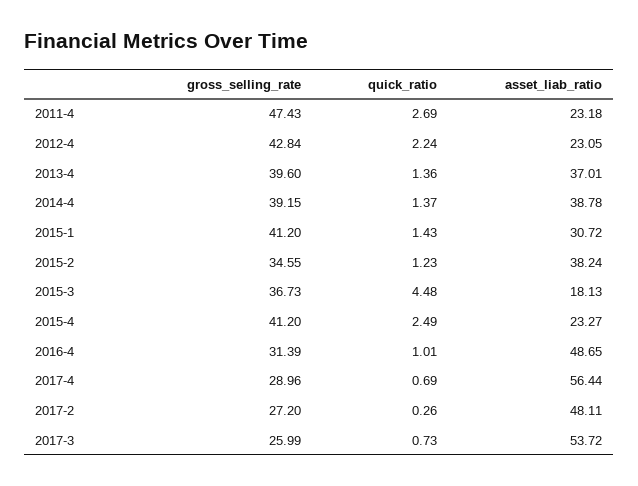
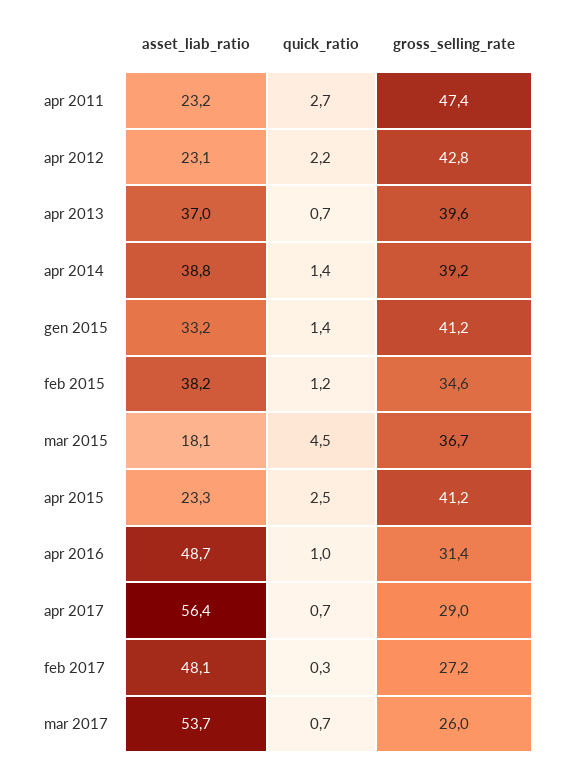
  {
    "gross_selling_rate": {
      "2011-4": 47.43,
      "2012-4": 42.84,
      "2013-4": 39.6,
      "2014-4": 39.15,
      "2015-1": 41.2,
      "2015-2": 34.55,
      "2015-3": 36.73,
      "2015-4": 41.2,
      "2016-4": 31.39,
      "2017-4": 28.96,
      "2017-2": 27.2,
      "2017-3": 25.99
    },
    "quick_ratio": {
      "2011-4": 2.69,
      "2012-4": 2.24,
-     "2013-4": 1.36,
+     "2013-4": 0.7,
      "2014-4": 1.37,
      "2015-1": 1.43,
      "2015-2": 1.23,
      "2015-3": 4.48,
      "2015-4": 2.49,
      "2016-4": 1.01,
      "2017-4": 0.69,
      "2017-2": 0.26,
      "2017-3": 0.73
    },
    "asset_liab_ratio": {
      "2011-4": 23.18,
      "2012-4": 23.05,
      "2013-4": 37.01,
      "2014-4": 38.78,
-     "2015-1": 30.72,
+     "2015-1": 33.2,
      "2015-2": 38.24,
      "2015-3": 18.13,
      "2015-4": 23.27,
      "2016-4": 48.65,
      "2017-4": 56.44,
      "2017-2": 48.11,
      "2017-3": 53.72
    }
  }

